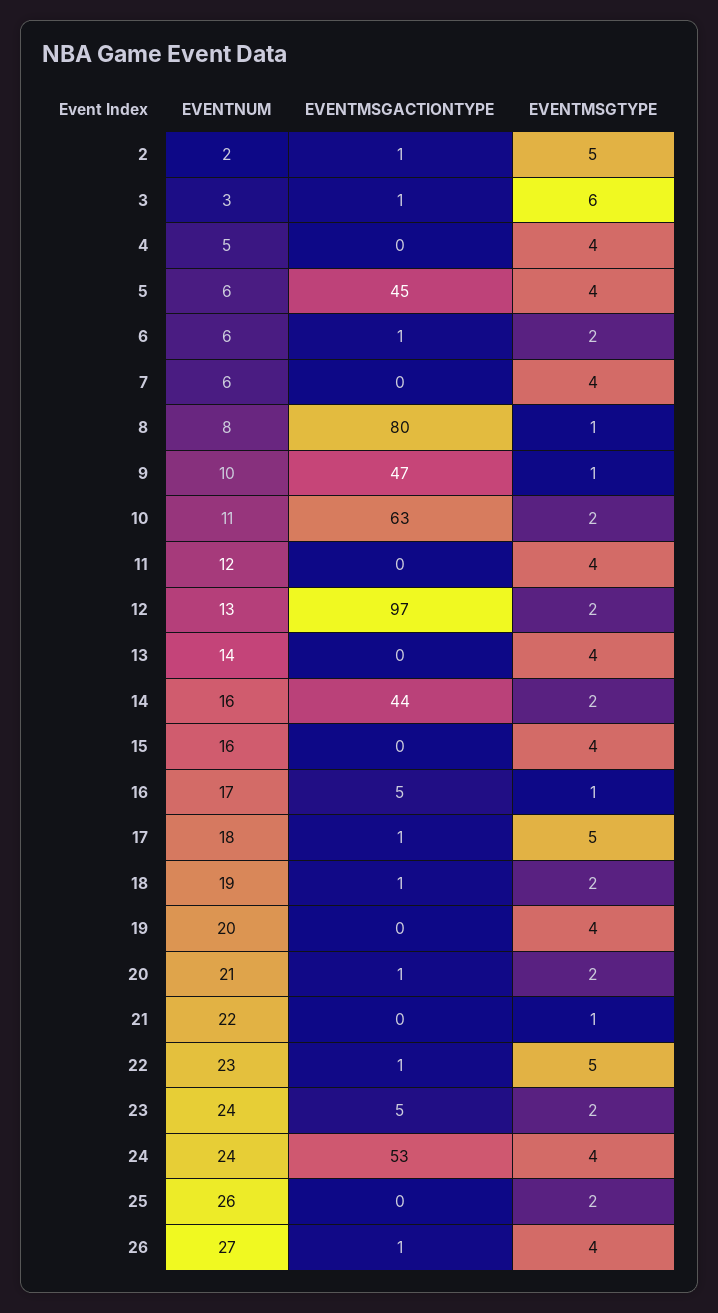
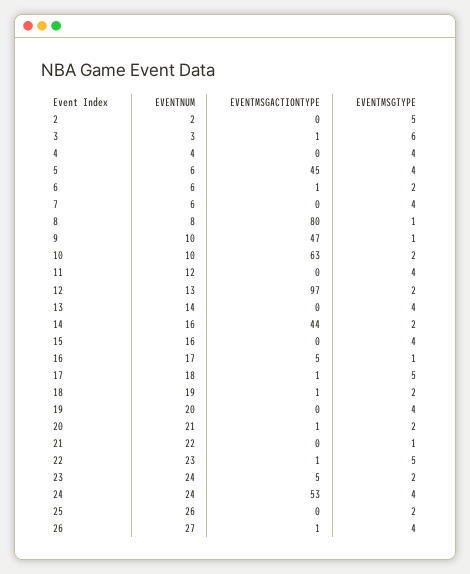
  {
    "EVENTNUM": {
      "2": 2,
      "3": 3,
-     "4": 5,
+     "4": 4,
      "5": 6,
      "6": 6,
      "7": 6,
      "8": 8,
      "9": 10,
-     "10": 11,
+     "10": 10,
      "11": 12,
      "12": 13,
      "13": 14,
      "14": 16,
      "15": 16,
      "16": 17,
      "17": 18,
      "18": 19,
      "19": 20,
      "20": 21,
      "21": 22,
      "22": 23,
      "23": 24,
      "24": 24,
      "25": 26,
      "26": 27
    },
    "EVENTMSGACTIONTYPE": {
-     "2": 1,
+     "2": 0,
      "3": 1,
      "4": 0,
      "5": 45,
      "6": 1,
      "7": 0,
      "8": 80,
      "9": 47,
      "10": 63,
      "11": 0,
      "12": 97,
      "13": 0,
      "14": 44,
      "15": 0,
      "16": 5,
      "17": 1,
      "18": 1,
      "19": 0,
      "20": 1,
      "21": 0,
      "22": 1,
      "23": 5,
      "24": 53,
      "25": 0,
      "26": 1
    },
    "EVENTMSGTYPE": {
      "2": 5,
      "3": 6,
      "4": 4,
      "5": 4,
      "6": 2,
      "7": 4,
      "8": 1,
      "9": 1,
      "10": 2,
      "11": 4,
      "12": 2,
      "13": 4,
      "14": 2,
      "15": 4,
      "16": 1,
      "17": 5,
      "18": 2,
      "19": 4,
      "20": 2,
      "21": 1,
      "22": 5,
      "23": 2,
      "24": 4,
      "25": 2,
      "26": 4
    }
  }

